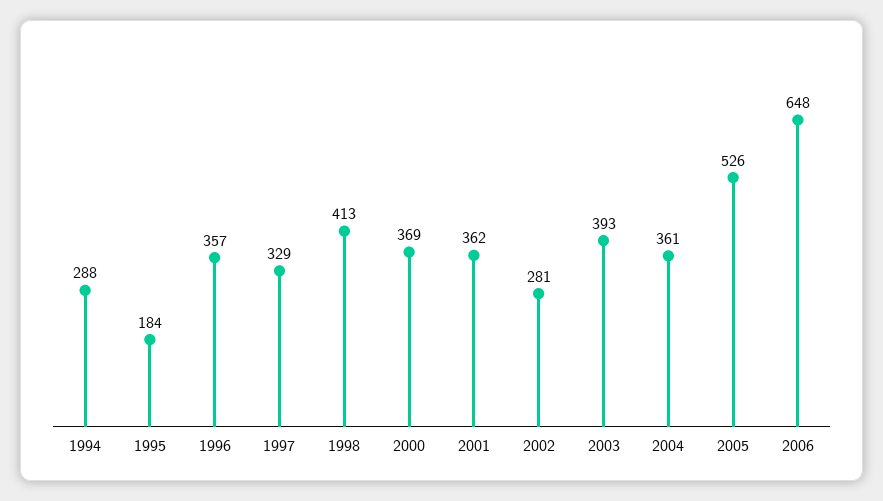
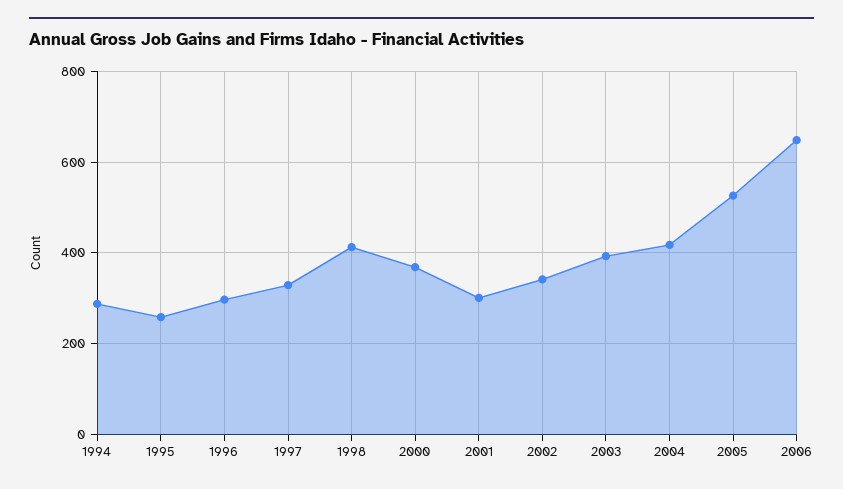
  {
    "1994": 288,
-   "1995": 184,
+   "1995": 260,
-   "1996": 357,
+   "1996": 300,
    "1997": 329,
    "1998": 413,
    "2000": 369,
-   "2001": 362,
+   "2001": 300,
-   "2002": 281,
+   "2002": 340,
    "2003": 393,
-   "2004": 361,
+   "2004": 420,
    "2005": 526,
    "2006": 648
  }

